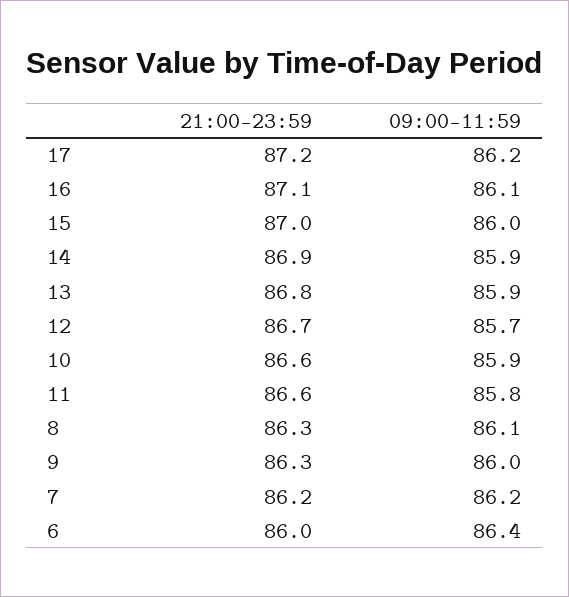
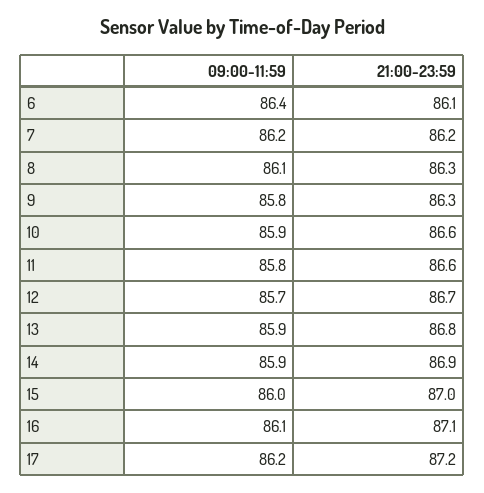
  {
    "21:00-23:59": {
      "17": 87.2,
      "16": 87.1,
      "15": 87,
      "14": 86.9,
      "13": 86.8,
      "12": 86.7,
      "10": 86.6,
      "11": 86.6,
      "8": 86.3,
      "9": 86.3,
      "7": 86.2,
-     "6": 86
+     "6": 86.1
    },
    "09:00-11:59": {
      "17": 86.2,
      "16": 86.1,
      "15": 86,
      "14": 85.9,
      "13": 85.9,
      "12": 85.7,
      "10": 85.9,
      "11": 85.8,
      "8": 86.1,
-     "9": 86,
+     "9": 85.8,
      "7": 86.2,
      "6": 86.4
    }
  }

